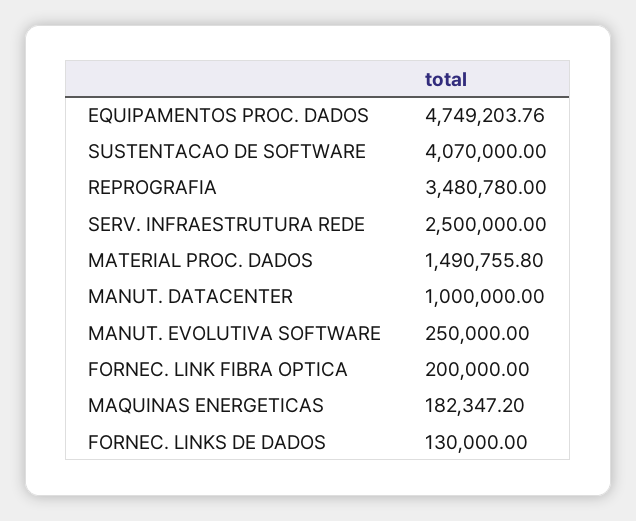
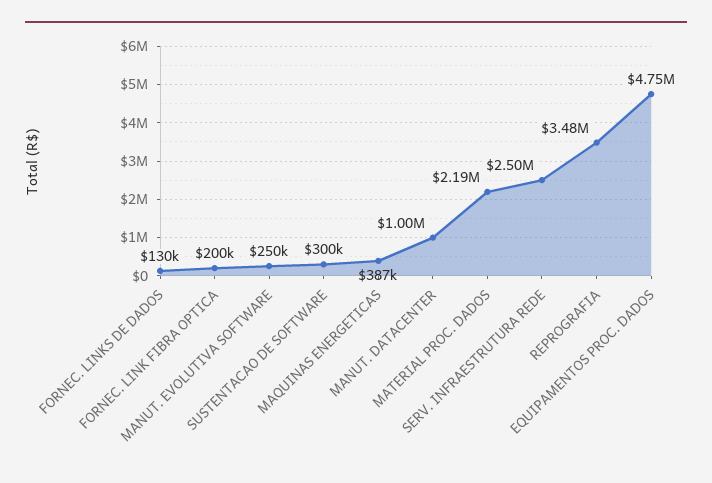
  {
    "EQUIPAMENTOS PROC. DADOS": 4749203.76,
-   "SUSTENTACAO DE SOFTWARE": 4070000,
+   "SUSTENTACAO DE SOFTWARE": 300000,
    "REPROGRAFIA": 3480780,
    "SERV. INFRAESTRUTURA REDE": 2500000,
-   "MATERIAL PROC. DADOS": 1490755.8,
+   "MATERIAL PROC. DADOS": 2190000,
    "MANUT. DATACENTER": 1000000,
    "MANUT. EVOLUTIVA SOFTWARE": 250000,
    "FORNEC. LINK FIBRA OPTICA": 200000,
-   "MAQUINAS ENERGETICAS": 182347.2,
+   "MAQUINAS ENERGETICAS": 387000,
    "FORNEC. LINKS DE DADOS": 130000
  }

